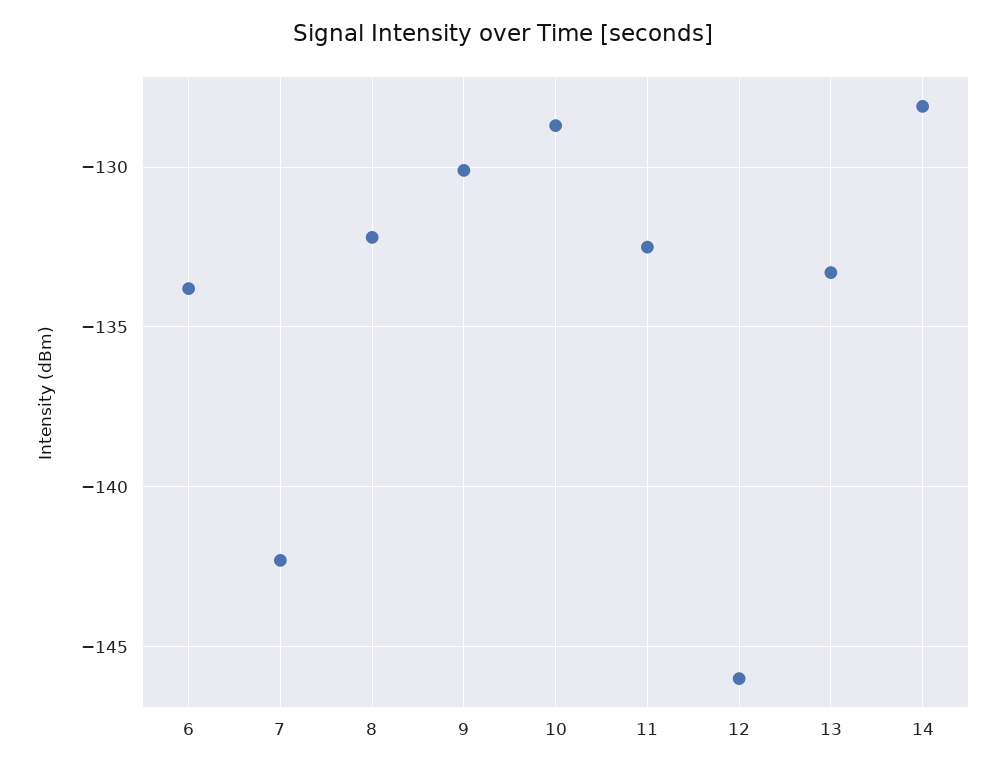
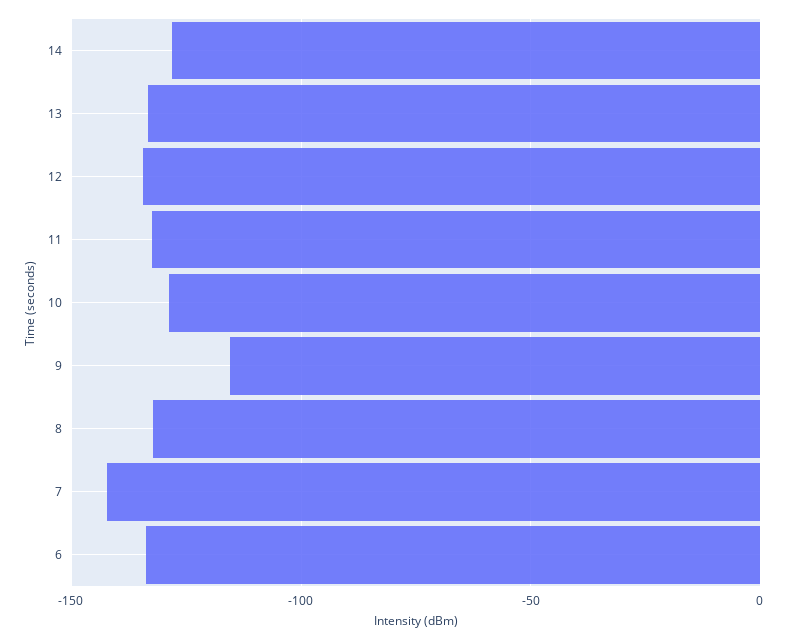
  {
    "6": -134,
    "7": -142.5,
    "8": -132,
-   "9": -130,
+   "9": -115,
    "10": -128.5,
    "11": -132.5,
-   "12": -146,
+   "12": -135,
    "13": -133.5,
    "14": -128
  }

